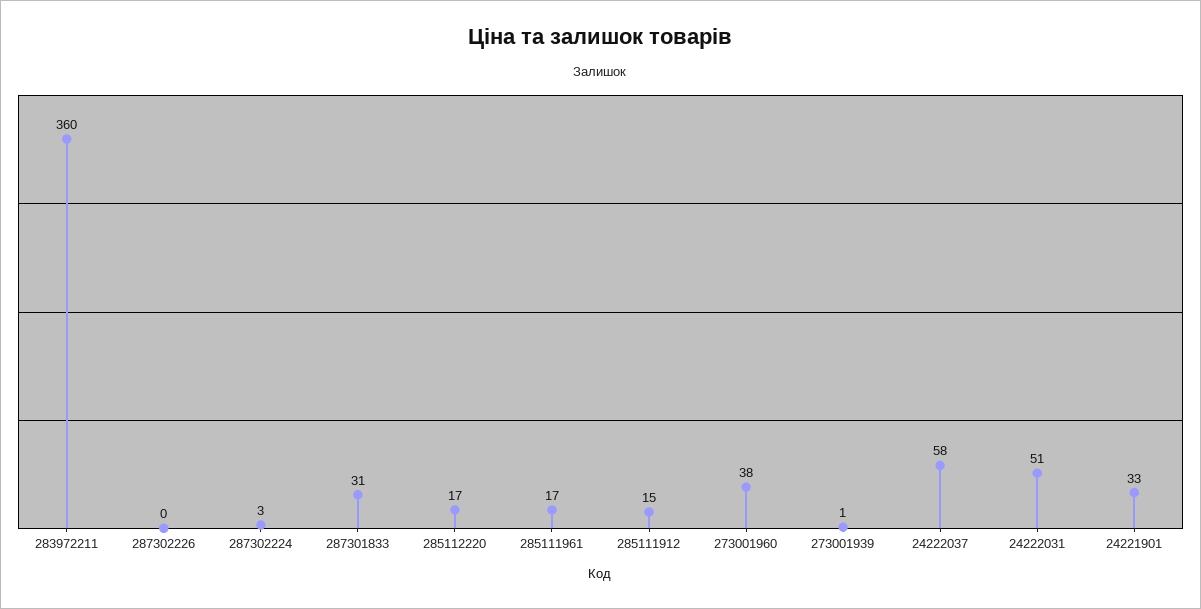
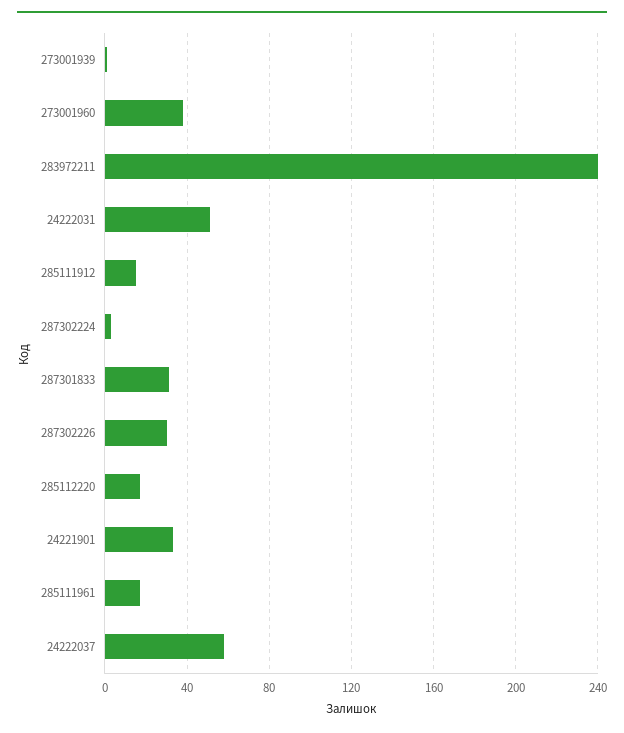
  {
-   "283972211": 360,
+   "283972211": 240,
-   "287302226": 0,
+   "287302226": 30,
    "287302224": 3,
    "287301833": 31,
    "285112220": 17,
    "285111961": 17,
    "285111912": 15,
    "273001960": 38,
    "273001939": 1,
    "24222037": 58,
    "24222031": 51,
    "24221901": 33
  }

